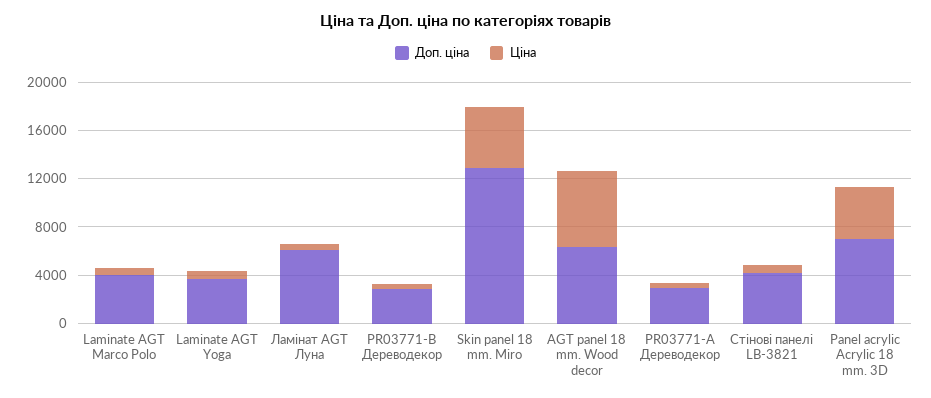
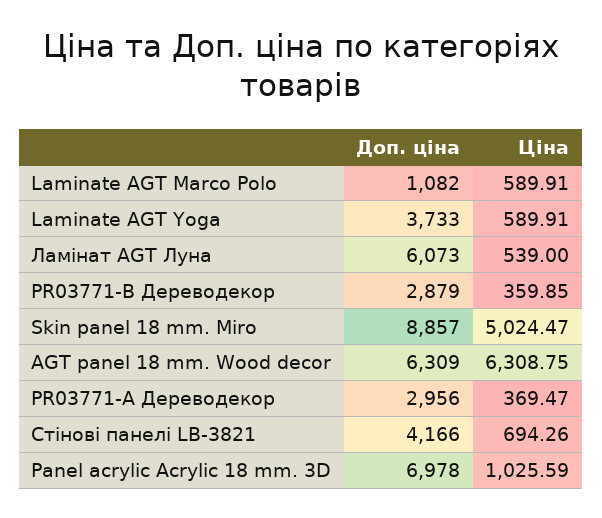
  {
    "Доп. ціна": {
-     "Laminate AGT Marco Polo": 4000,
+     "Laminate AGT Marco Polo": 1082,
      "Laminate AGT Yoga": 3733,
      "Ламінат AGT Луна": 6073,
      "PR03771-B Дереводекор": 2879,
-     "Skin panel 18 mm. Miro": 13000,
+     "Skin panel 18 mm. Miro": 8857,
      "AGT panel 18 mm. Wood decor": 6309,
      "PR03771-А Дереводекор": 2956,
      "Стінові панелі LB-3821": 4166,
      "Panel acrylic Acrylic 18 mm. 3D": 6978
    },
    "Ціна": {
      "Laminate AGT Marco Polo": 589.91,
      "Laminate AGT Yoga": 589.91,
      "Ламінат AGT Луна": 539,
      "PR03771-B Дереводекор": 359.85,
      "Skin panel 18 mm. Miro": 5024.47,
      "AGT panel 18 mm. Wood decor": 6308.75,
      "PR03771-А Дереводекор": 369.47,
      "Стінові панелі LB-3821": 694.26,
-     "Panel acrylic Acrylic 18 mm. 3D": 4000
+     "Panel acrylic Acrylic 18 mm. 3D": 1025.59
    }
  }

